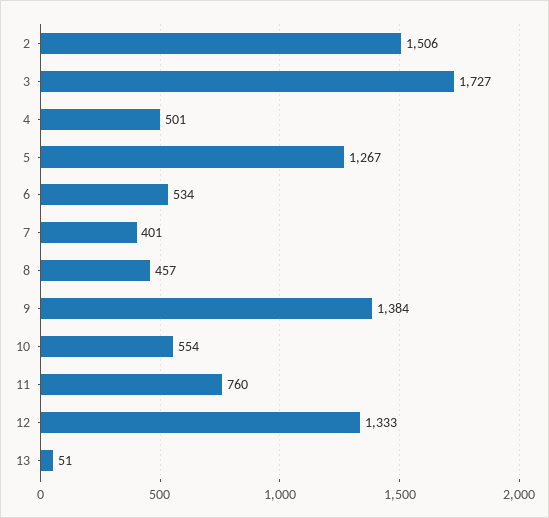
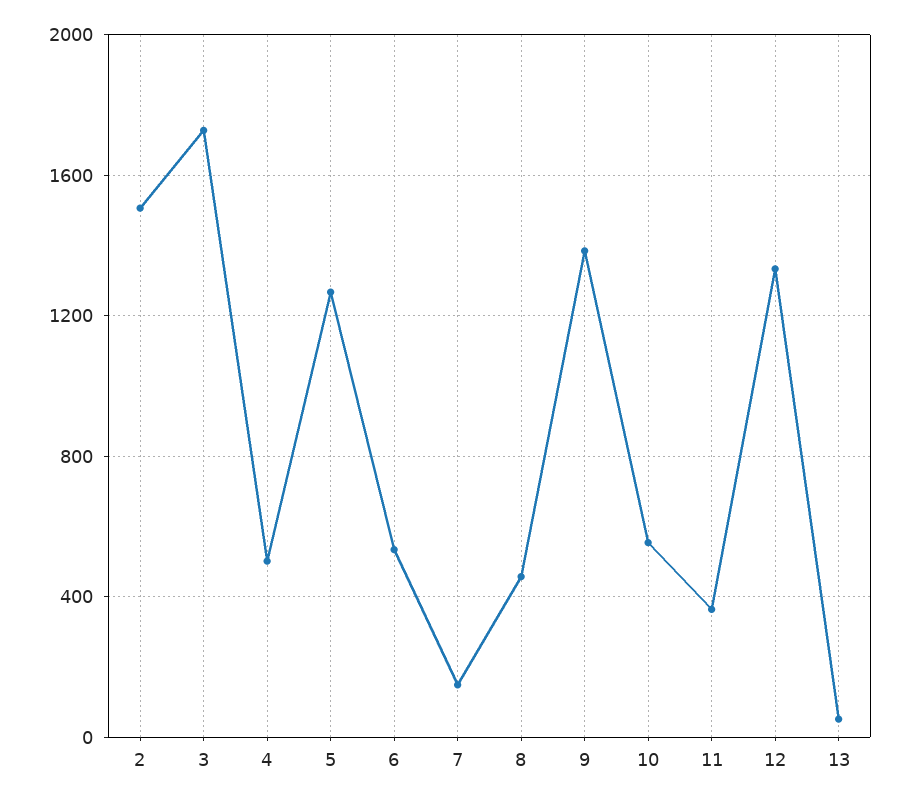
  {
    "2": 1506,
    "3": 1727,
    "4": 501,
    "5": 1267,
    "6": 534,
-   "7": 401,
+   "7": 150,
    "8": 457,
    "9": 1384,
    "10": 554,
-   "11": 760,
+   "11": 350,
    "12": 1333,
    "13": 51
  }

